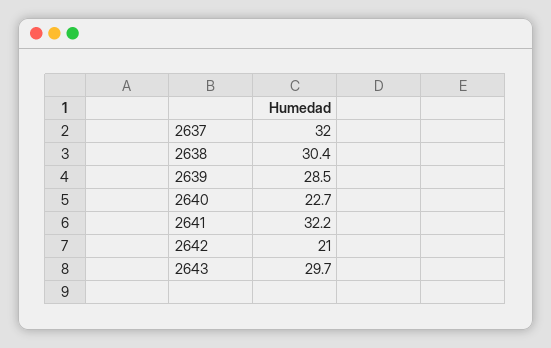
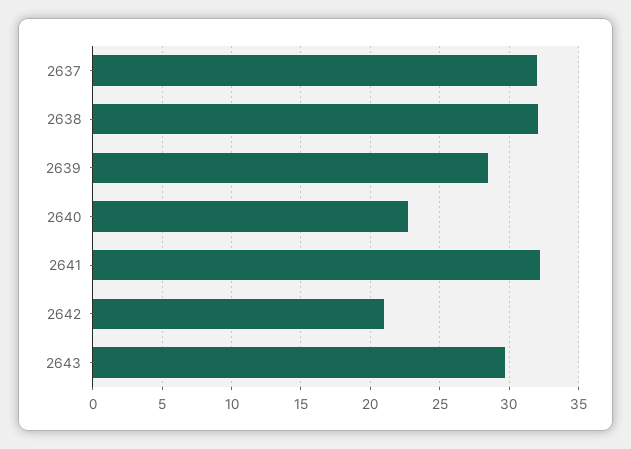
  {
    "2637": 32,
-   "2638": 30.4,
+   "2638": 32,
    "2639": 28.5,
    "2640": 22.7,
    "2641": 32.2,
    "2642": 21,
    "2643": 29.7
  }

